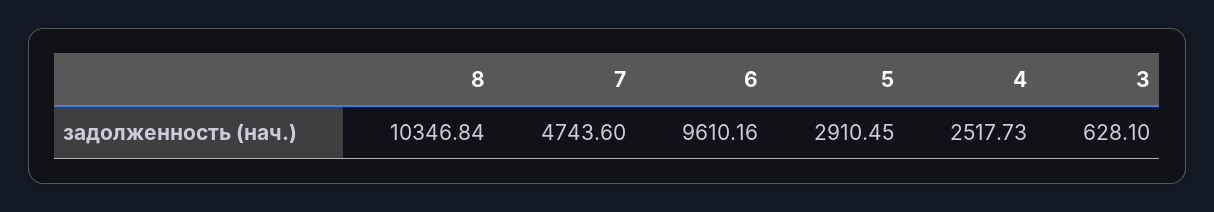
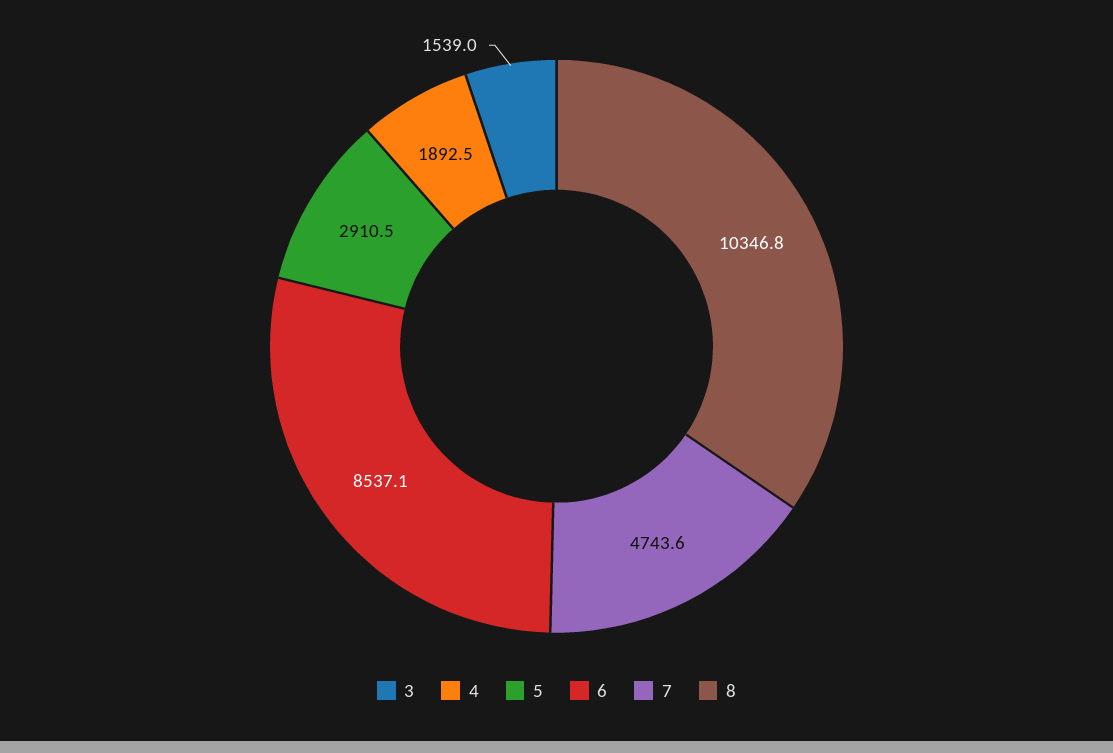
  {
    "8": 10346.84,
    "7": 4743.6,
-   "6": 9610.16,
+   "6": 8537.1,
    "5": 2910.45,
-   "4": 2517.73,
+   "4": 1892.5,
-   "3": 628.1
+   "3": 1539
  }

